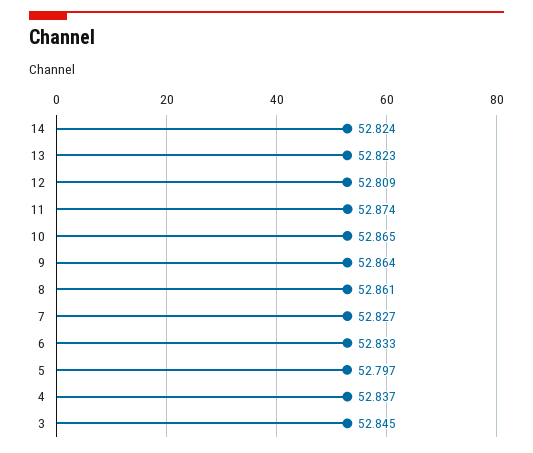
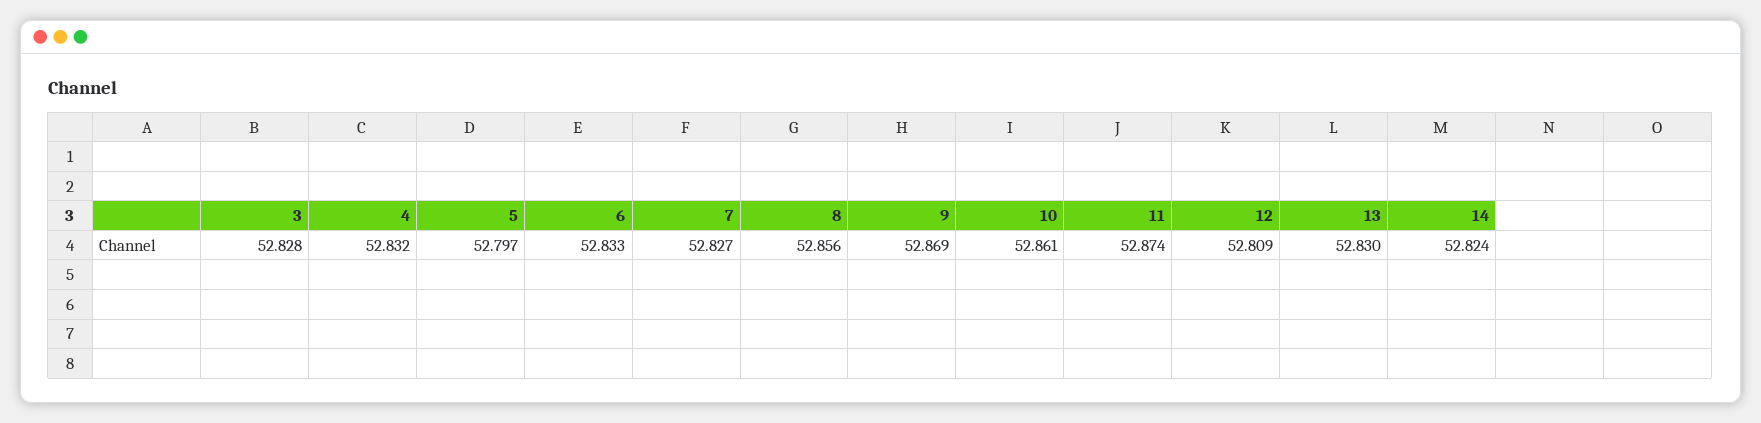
  {
    "14": 52.824,
-   "13": 52.823,
+   "13": 52.83,
    "12": 52.809,
    "11": 52.874,
-   "10": 52.865,
+   "10": 52.861,
-   "9": 52.864,
+   "9": 52.869,
-   "8": 52.861,
+   "8": 52.856,
    "7": 52.827,
    "6": 52.833,
    "5": 52.797,
-   "4": 52.837,
+   "4": 52.832,
-   "3": 52.845
+   "3": 52.828
  }

